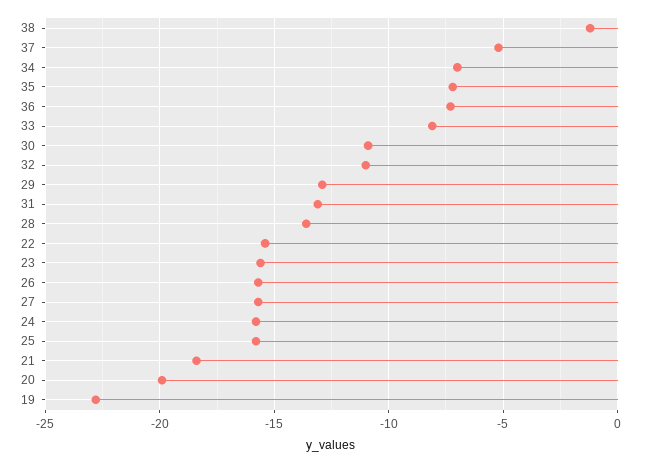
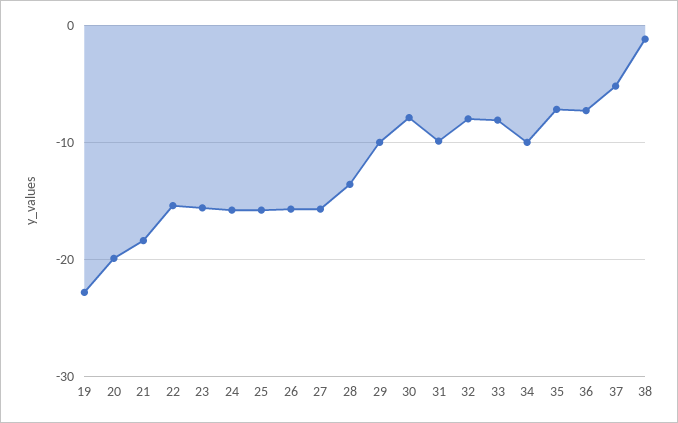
  {
    "38": -1,
    "37": -5,
-   "34": -7,
+   "34": -10,
    "35": -7,
    "36": -7.5,
    "33": -8,
-   "30": -11,
+   "30": -8,
-   "32": -11,
+   "32": -8,
-   "29": -13,
+   "29": -10,
-   "31": -13,
+   "31": -10,
    "28": -13.5,
    "22": -15.5,
    "23": -15.5,
    "26": -15.5,
    "27": -15.5,
    "24": -16,
    "25": -16,
    "21": -18.5,
    "20": -20,
    "19": -23
  }

